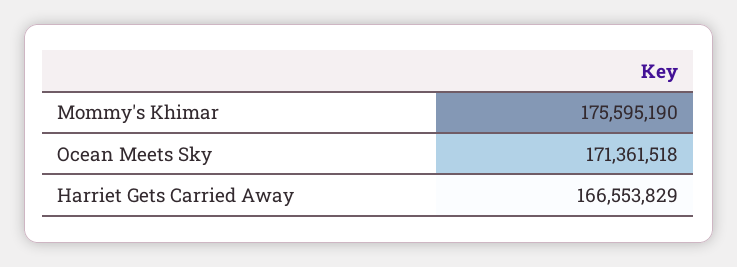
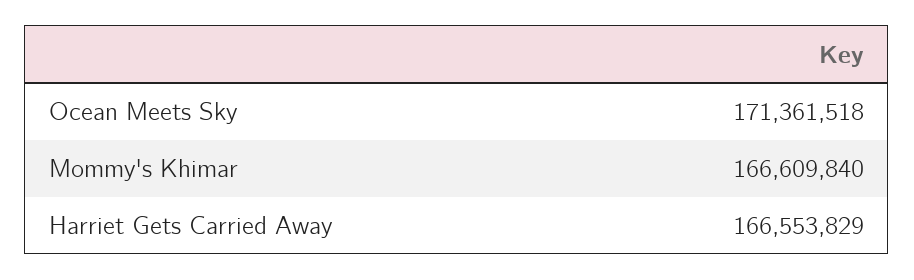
  {
-   "Mommy's Khimar": 175595190,
+   "Mommy's Khimar": 166609840,
    "Ocean Meets Sky": 171361518,
    "Harriet Gets Carried Away": 166553829
  }

